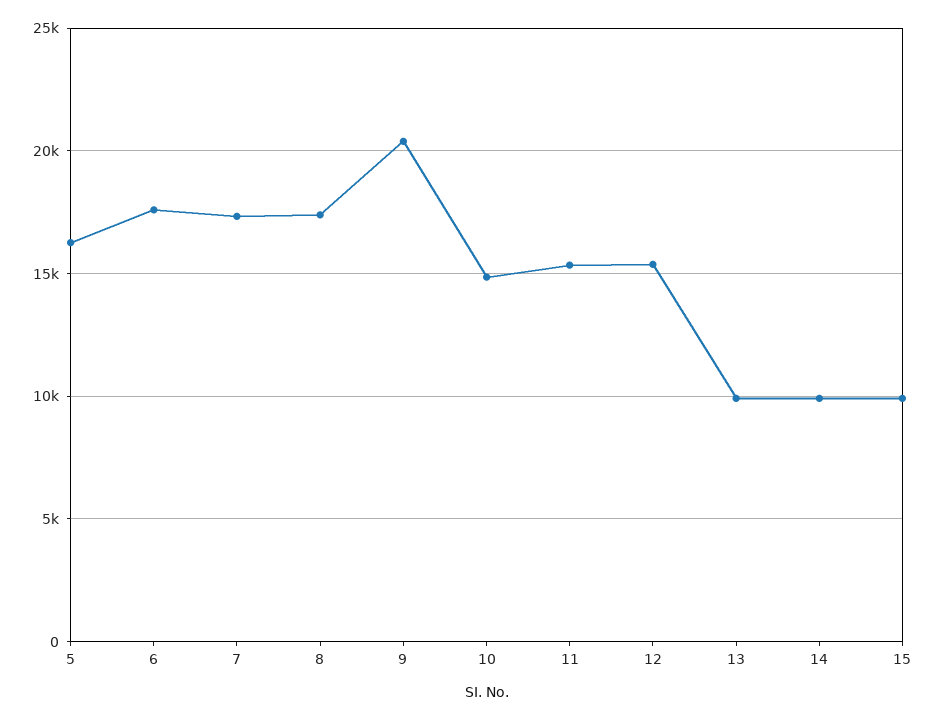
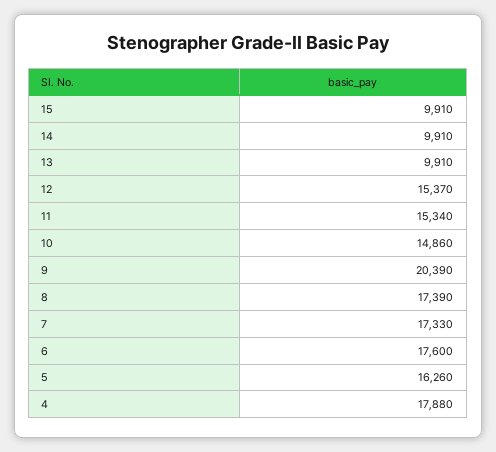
  {
    "5": 16260,
    "6": 17600,
    "7": 17330,
    "8": 17390,
    "9": 20390,
    "10": 14860,
    "11": 15340,
    "12": 15370,
    "13": 9910,
    "14": 9910,
-   "15": 9910
+   "15": 9910,
+   "4": 17880
  }

